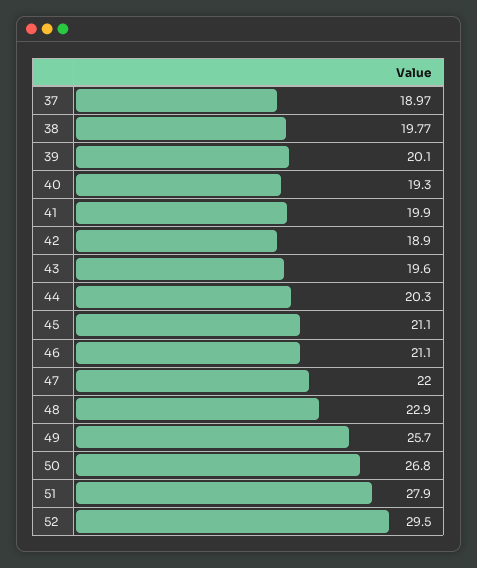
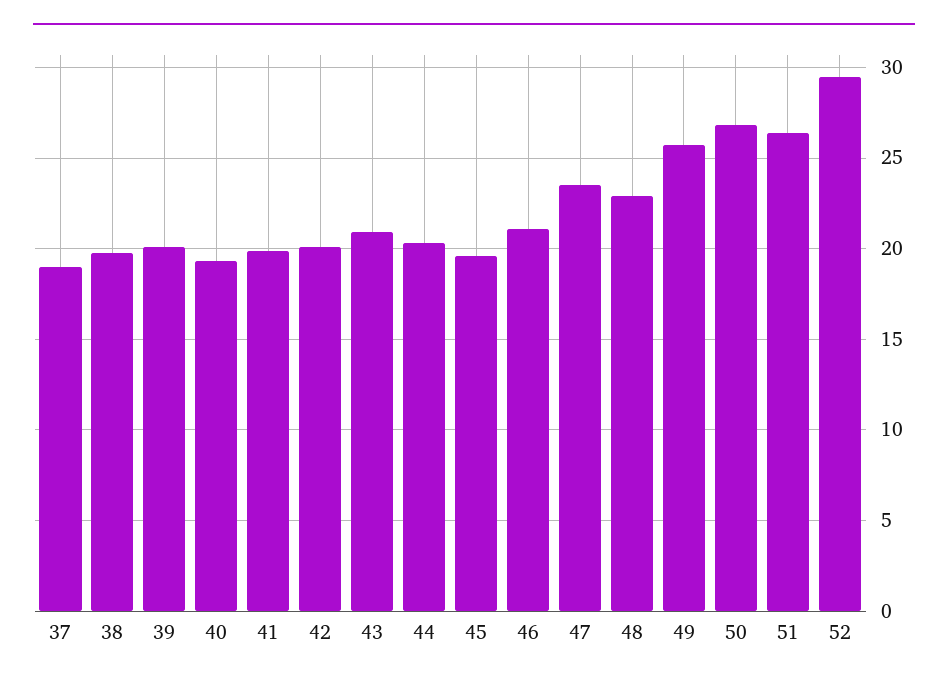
  {
    "37": 18.97,
    "38": 19.77,
    "39": 20.1,
    "40": 19.3,
    "41": 19.9,
-   "42": 18.9,
+   "42": 20,
-   "43": 19.6,
+   "43": 21,
    "44": 20.3,
-   "45": 21.1,
+   "45": 19.5,
    "46": 21.1,
-   "47": 22,
+   "47": 23.5,
    "48": 22.9,
    "49": 25.7,
    "50": 26.8,
-   "51": 27.9,
+   "51": 26.5,
    "52": 29.5
  }

